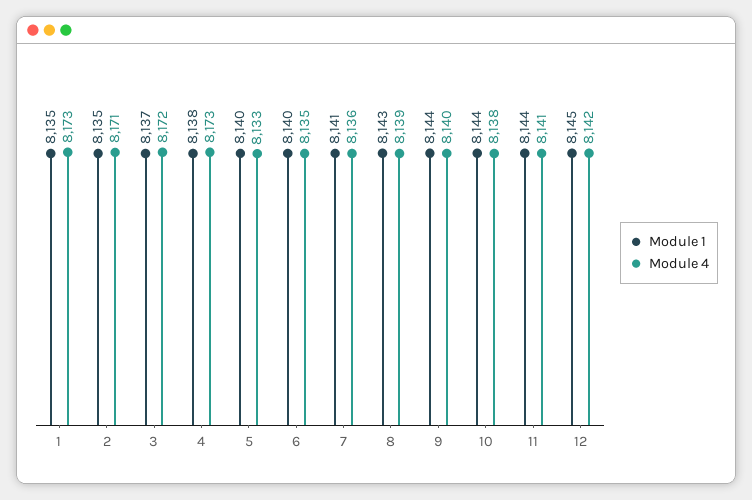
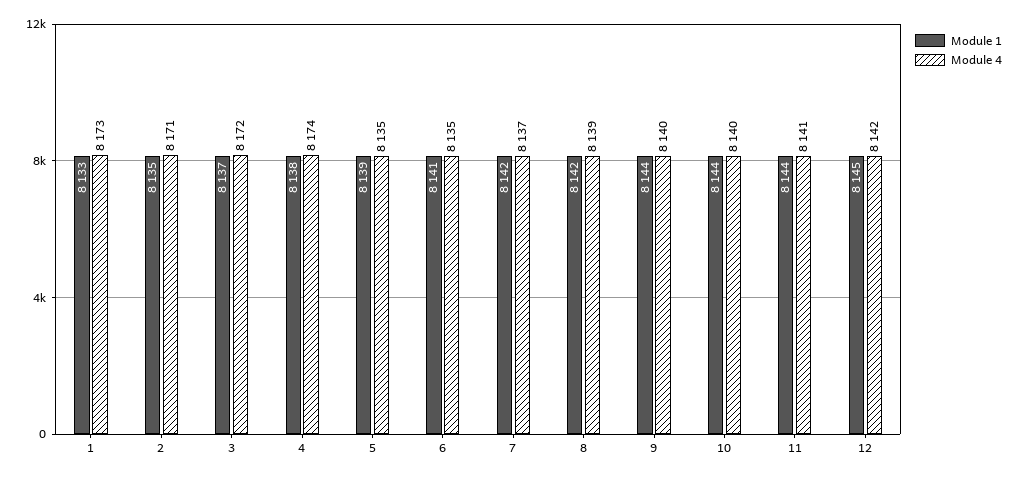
  {
    "Module 1": {
-     "1": 8135,
+     "1": 8133,
      "2": 8135,
      "3": 8137,
      "4": 8138,
-     "5": 8140,
+     "5": 8139,
-     "6": 8140,
+     "6": 8141,
-     "7": 8141,
+     "7": 8142,
-     "8": 8143,
+     "8": 8142,
      "9": 8144,
      "10": 8144,
      "11": 8144,
      "12": 8145
    },
    "Module 4": {
      "1": 8173,
      "2": 8171,
      "3": 8172,
-     "4": 8173,
+     "4": 8174,
-     "5": 8133,
+     "5": 8135,
      "6": 8135,
-     "7": 8136,
+     "7": 8137,
      "8": 8139,
      "9": 8140,
-     "10": 8138,
+     "10": 8140,
      "11": 8141,
      "12": 8142
    }
  }

